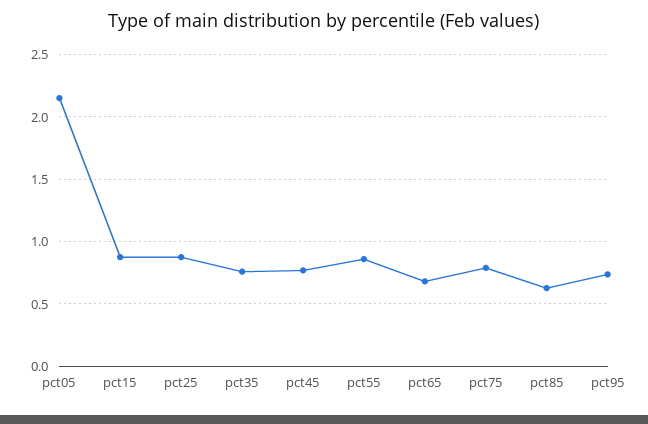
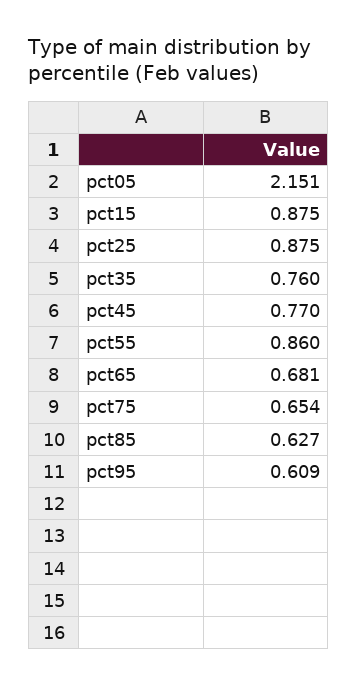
  {
    "pct05": 2.151,
    "pct15": 0.875,
    "pct25": 0.875,
    "pct35": 0.76,
    "pct45": 0.77,
    "pct55": 0.86,
    "pct65": 0.681,
-   "pct75": 0.8,
+   "pct75": 0.654,
    "pct85": 0.627,
-   "pct95": 0.75
+   "pct95": 0.609
  }

